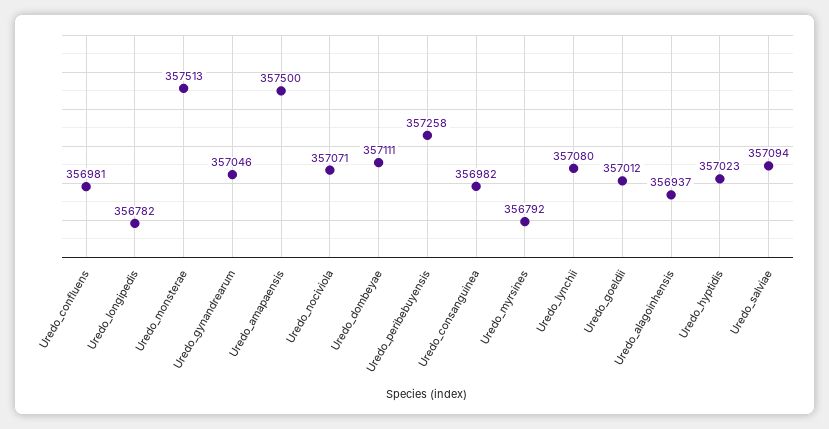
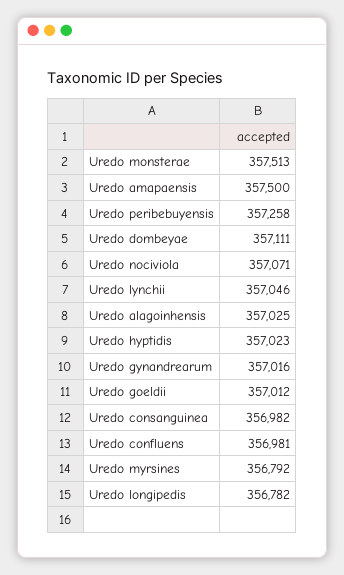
  {
    "Uredo_confluens": 356981,
    "Uredo_longipedis": 356782,
    "Uredo_monsterae": 357513,
-   "Uredo_gynandrearum": 357046,
+   "Uredo_gynandrearum": 357016,
    "Uredo_amapaensis": 357500,
    "Uredo_nociviola": 357071,
    "Uredo_dombeyae": 357111,
    "Uredo_peribebuyensis": 357258,
    "Uredo_consanguinea": 356982,
    "Uredo_myrsines": 356792,
-   "Uredo_lynchii": 357080,
+   "Uredo_lynchii": 357046,
    "Uredo_goeldii": 357012,
-   "Uredo_alagoinhensis": 356937,
+   "Uredo_alagoinhensis": 357025,
-   "Uredo_hyptidis": 357023,
+   "Uredo_hyptidis": 357023
-   "Uredo_salviae": 357094
  }

